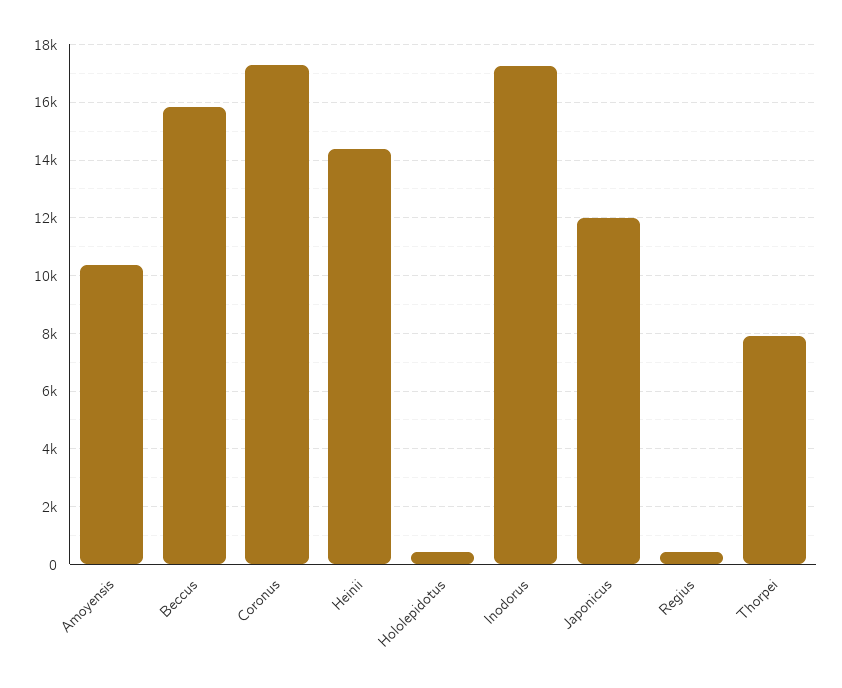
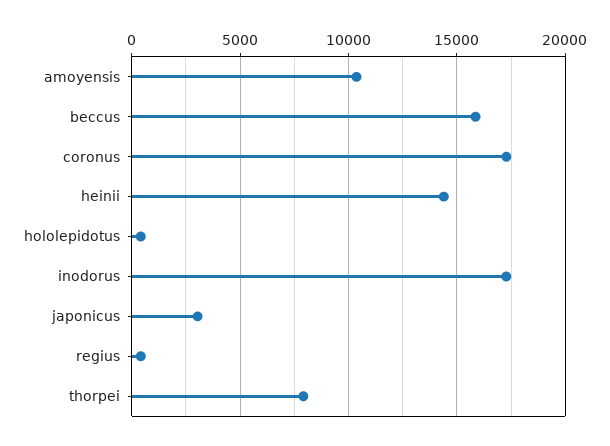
  {
    "Amoyensis": 10250,
    "Beccus": 15750,
    "Coronus": 17250,
    "Heinii": 14500,
    "Hololepidotus": 500,
    "Inodorus": 17250,
-   "Japonicus": 12000,
+   "Japonicus": 3000,
    "Regius": 500,
    "Thorpei": 8000
  }

